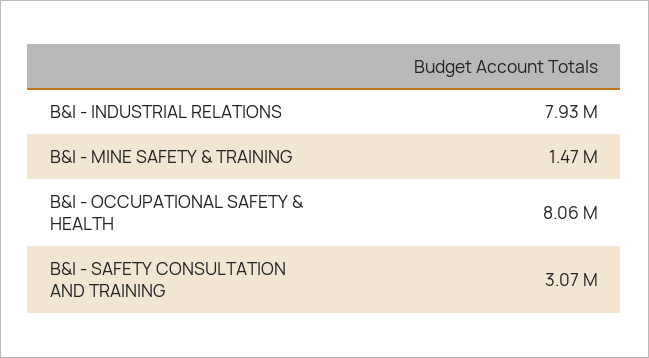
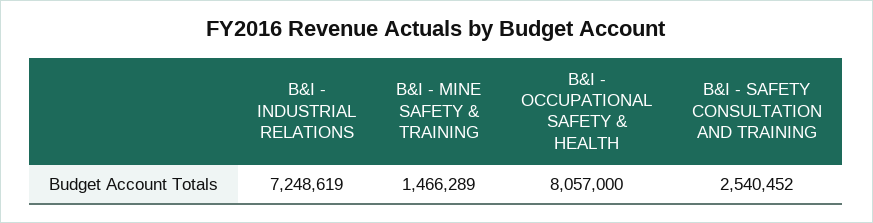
  {
-   "B&I - INDUSTRIAL RELATIONS": 7930000,
+   "B&I - INDUSTRIAL RELATIONS": 7248619,
    "B&I - MINE SAFETY & TRAINING": 1466289,
    "B&I - OCCUPATIONAL SAFETY & HEALTH": 8057000,
-   "B&I - SAFETY CONSULTATION AND TRAINING": 3070000
+   "B&I - SAFETY CONSULTATION AND TRAINING": 2540452
  }

